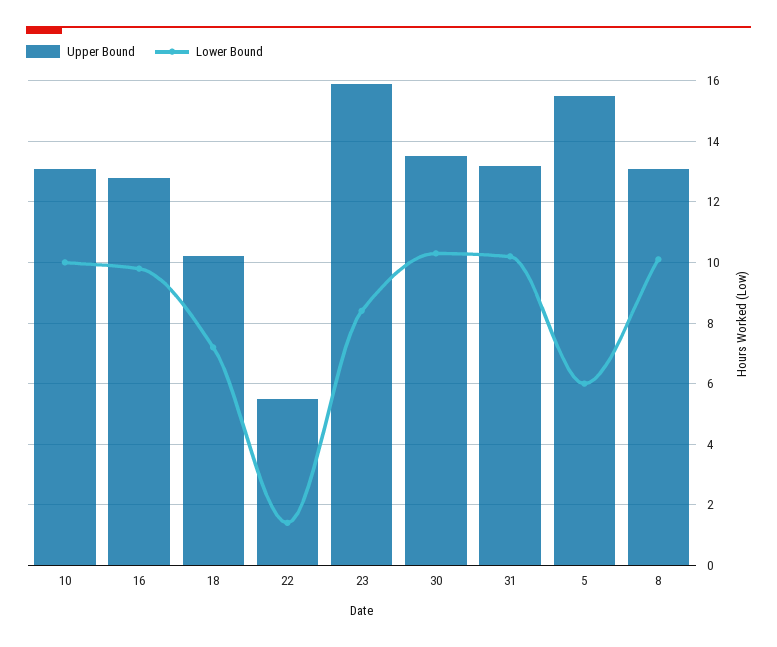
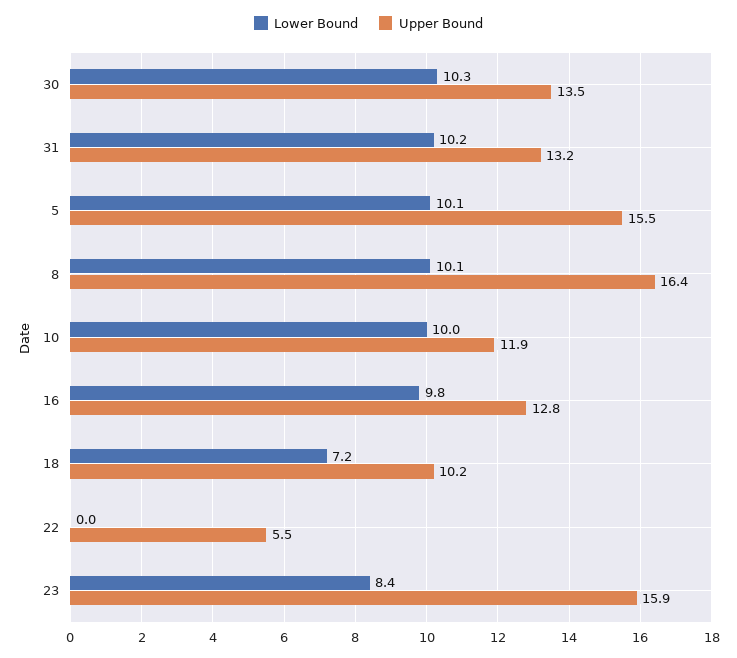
  {
    "Upper Bound": {
-     "10": 13,
+     "10": 11.9,
      "16": 12.8,
      "18": 10.2,
      "22": 5.5,
      "23": 15.9,
      "30": 13.5,
      "31": 13.2,
      "5": 15.5,
-     "8": 13
+     "8": 16.4
    },
    "Lower Bound": {
      "10": 10,
      "16": 9.8,
      "18": 7.2,
-     "22": 1.5,
+     "22": 0,
      "23": 8.4,
      "30": 10.3,
      "31": 10.2,
-     "5": 6,
+     "5": 10.1,
      "8": 10.1
    }
  }

